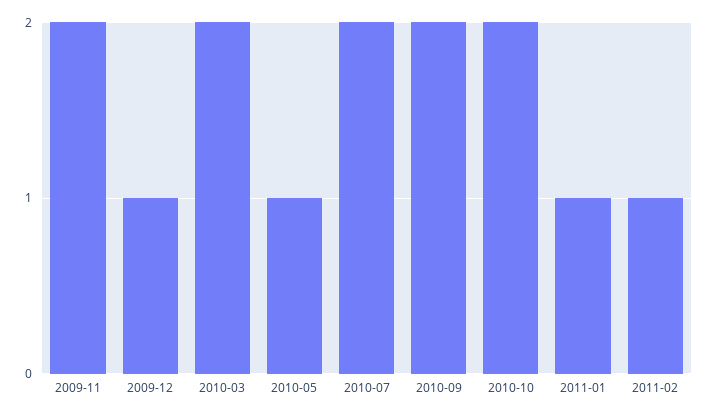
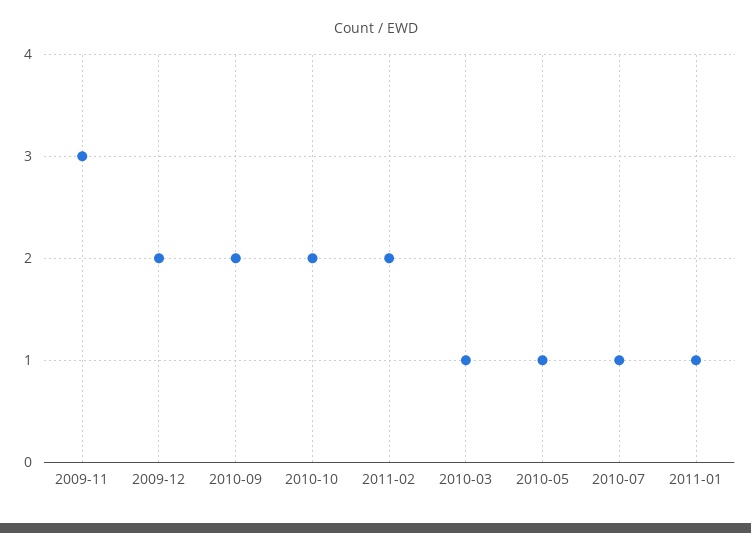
  {
-   "2009-11": 2,
+   "2009-11": 3,
-   "2009-12": 1,
+   "2009-12": 2,
-   "2010-03": 2,
+   "2010-03": 1,
    "2010-05": 1,
-   "2010-07": 2,
+   "2010-07": 1,
    "2010-09": 2,
    "2010-10": 2,
    "2011-01": 1,
-   "2011-02": 1
+   "2011-02": 2
  }

